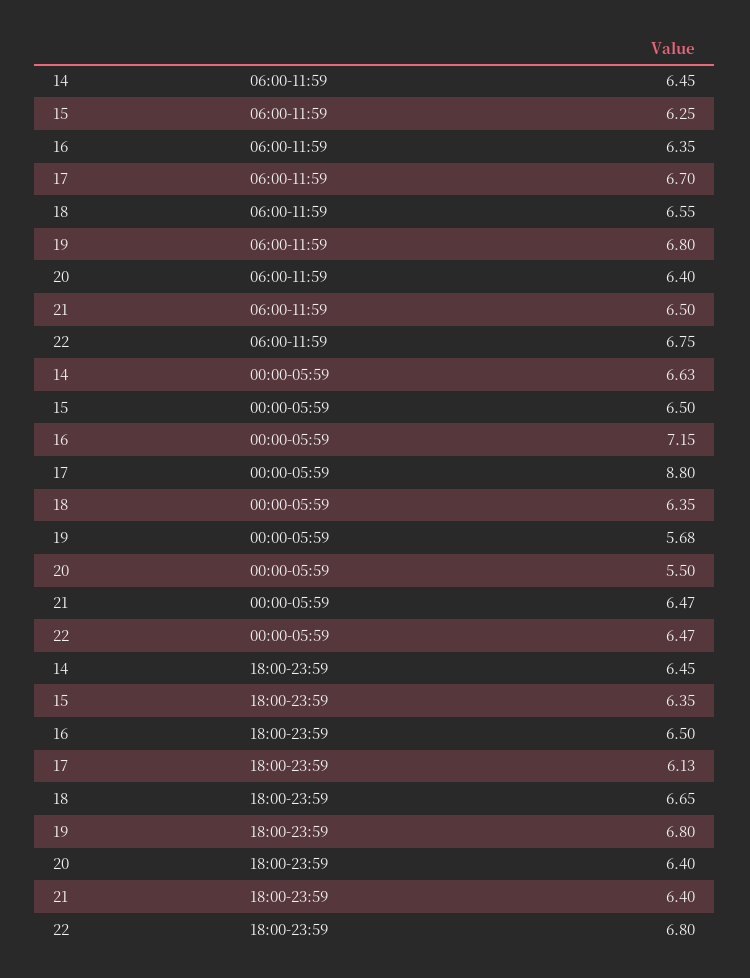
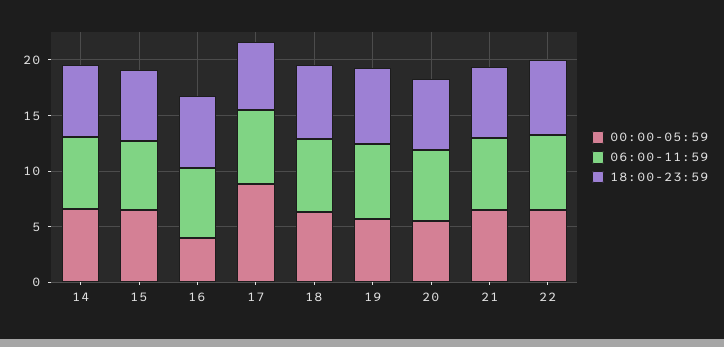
  {
    "06:00-11:59": {
      "14": 6.45,
      "15": 6.25,
      "16": 6.35,
      "17": 6.7,
      "18": 6.55,
      "19": 6.8,
      "20": 6.4,
      "21": 6.5,
      "22": 6.75
    },
    "00:00-05:59": {
      "14": 6.63,
      "15": 6.5,
-     "16": 7.15,
+     "16": 4,
      "17": 8.8,
      "18": 6.35,
      "19": 5.68,
      "20": 5.5,
      "21": 6.47,
      "22": 6.47
    },
    "18:00-23:59": {
      "14": 6.45,
      "15": 6.35,
      "16": 6.5,
      "17": 6.13,
      "18": 6.65,
      "19": 6.8,
      "20": 6.4,
      "21": 6.4,
      "22": 6.8
    }
  }

